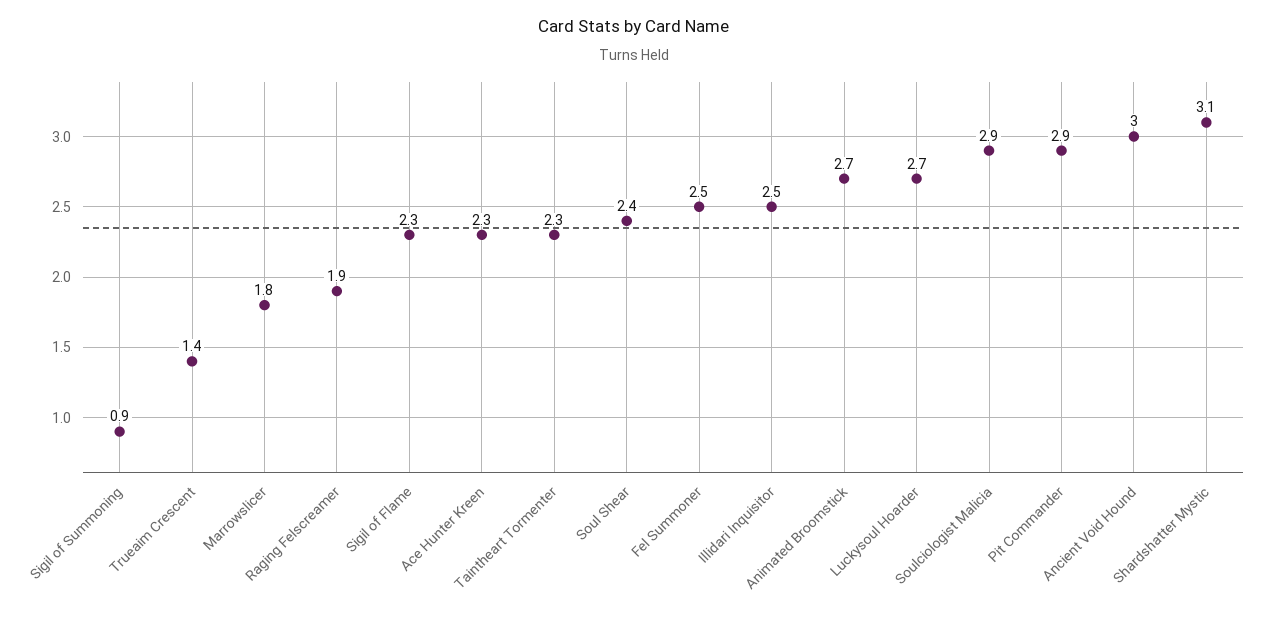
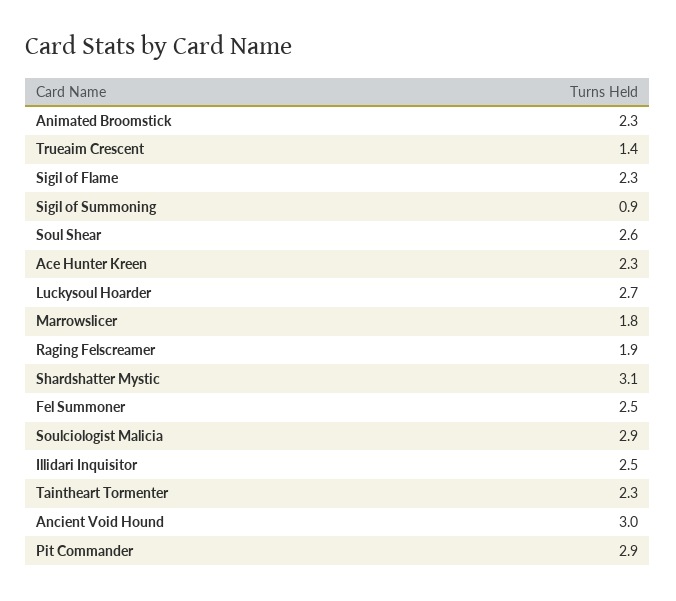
  {
    "Sigil of Summoning": 0.9,
    "Trueaim Crescent": 1.4,
    "Marrowslicer": 1.8,
    "Raging Felscreamer": 1.9,
    "Sigil of Flame": 2.3,
    "Ace Hunter Kreen": 2.3,
    "Taintheart Tormenter": 2.3,
-   "Soul Shear": 2.4,
+   "Soul Shear": 2.6,
    "Fel Summoner": 2.5,
    "Illidari Inquisitor": 2.5,
-   "Animated Broomstick": 2.7,
+   "Animated Broomstick": 2.3,
    "Luckysoul Hoarder": 2.7,
    "Soulciologist Malicia": 2.9,
    "Pit Commander": 2.9,
    "Ancient Void Hound": 3,
    "Shardshatter Mystic": 3.1
  }

